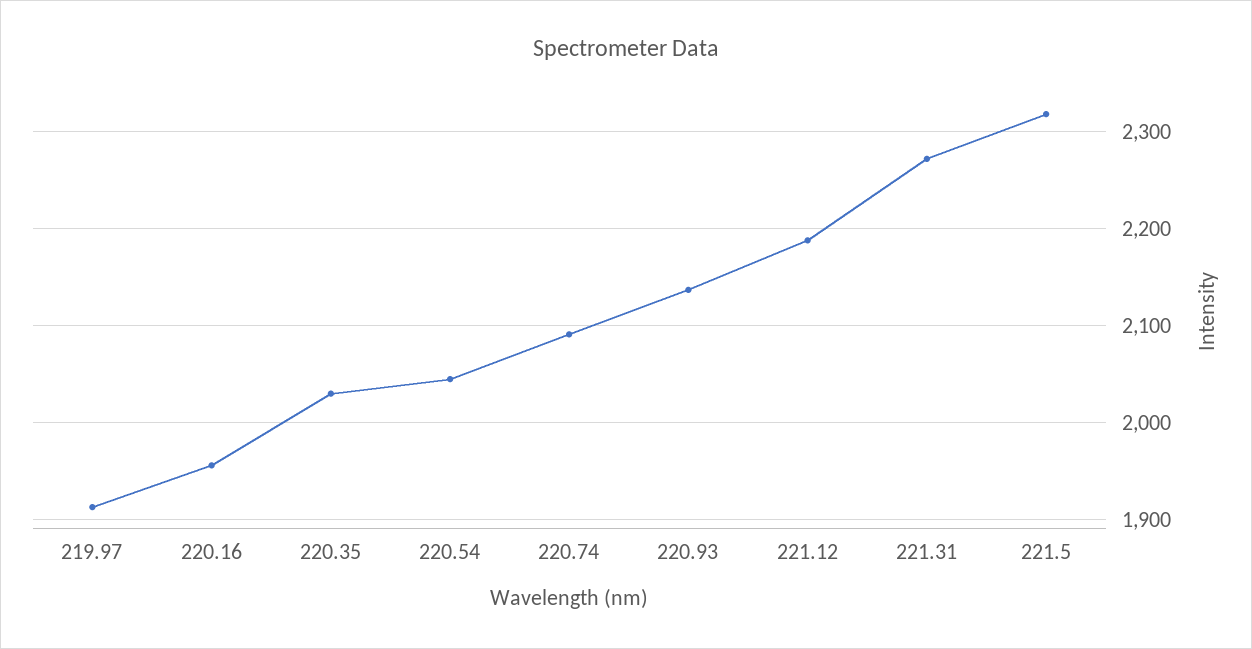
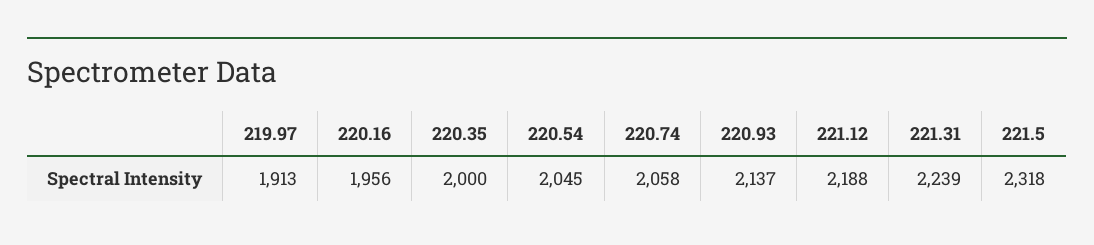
  {
    "219.97": 1913,
    "220.16": 1956,
-   "220.35": 2030,
+   "220.35": 2000,
    "220.54": 2045,
-   "220.74": 2090,
+   "220.74": 2058,
    "220.93": 2137,
    "221.12": 2188,
-   "221.31": 2270,
+   "221.31": 2239,
    "221.5": 2318
  }

